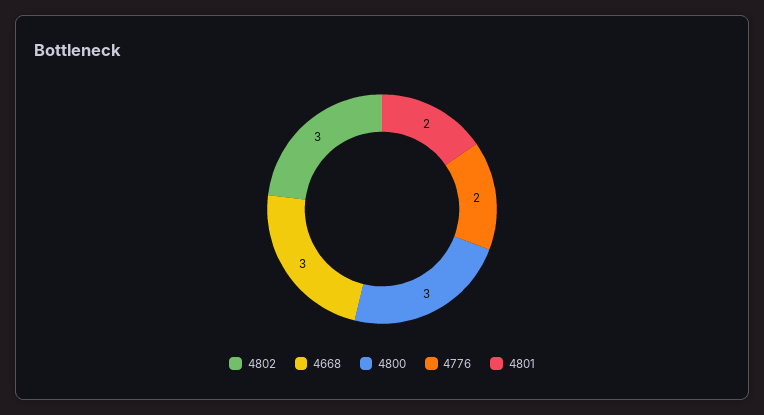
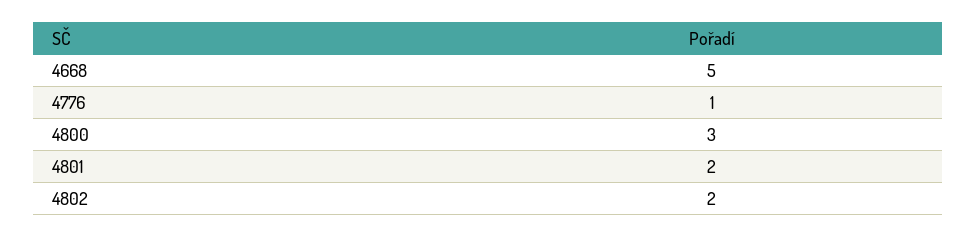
  {
-   "4802": 3,
+   "4802": 2,
-   "4668": 3,
+   "4668": 5,
    "4800": 3,
-   "4776": 2,
+   "4776": 1,
    "4801": 2
  }

